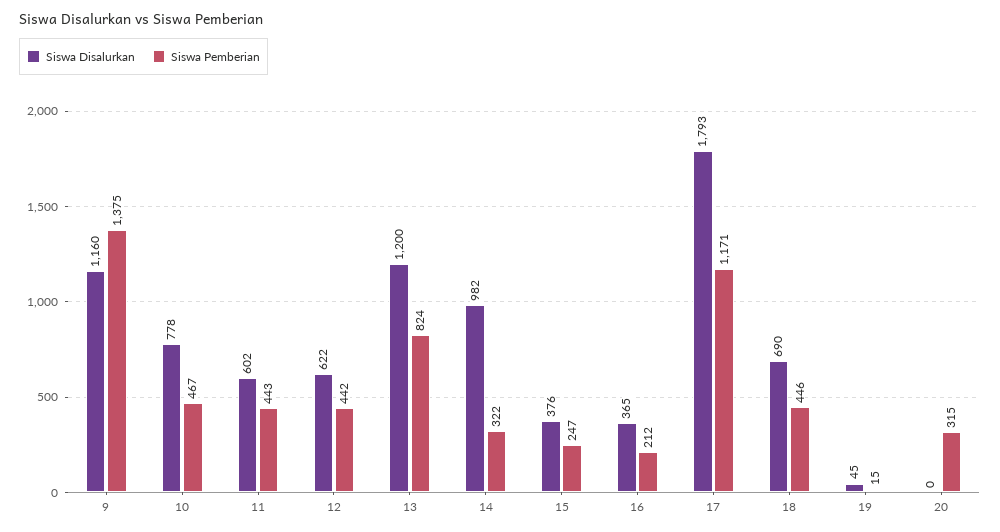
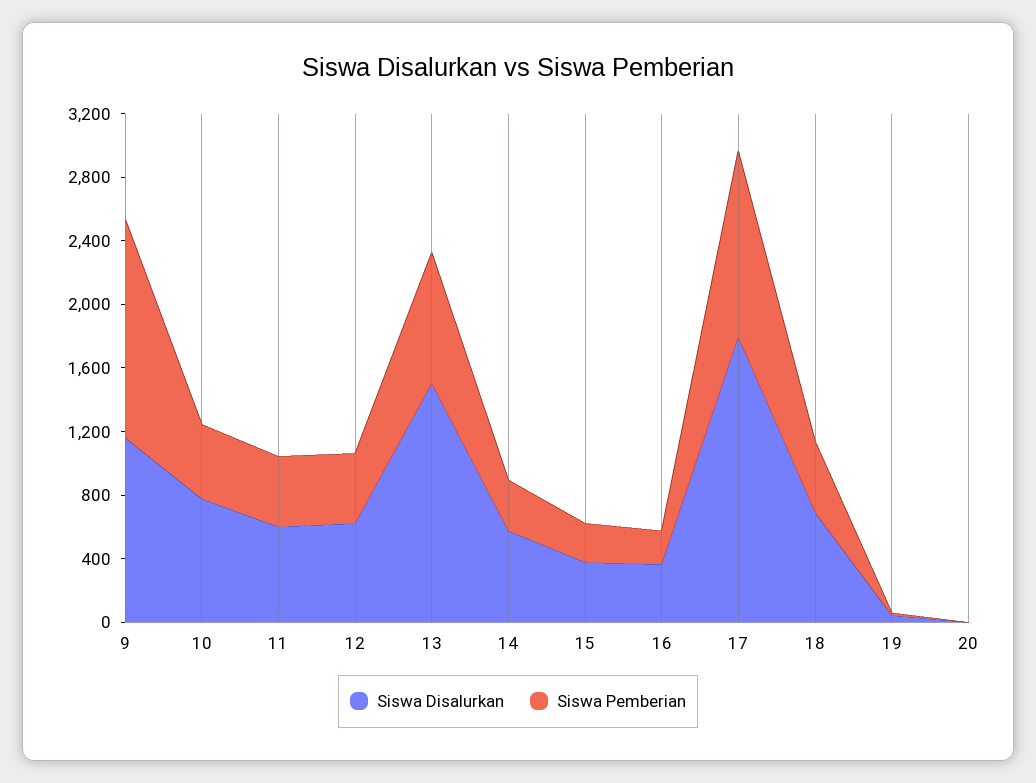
  {
    "Siswa Disalurkan": {
      "9": 1160,
      "10": 778,
      "11": 602,
      "12": 622,
-     "13": 1200,
+     "13": 1500,
-     "14": 982,
+     "14": 600,
      "15": 376,
      "16": 365,
      "17": 1793,
      "18": 690,
      "19": 45,
      "20": 0
    },
    "Siswa Pemberian": {
      "9": 1375,
      "10": 467,
      "11": 443,
      "12": 442,
      "13": 824,
      "14": 322,
      "15": 247,
      "16": 212,
      "17": 1171,
      "18": 446,
      "19": 15,
-     "20": 315
+     "20": 0
    }
  }

